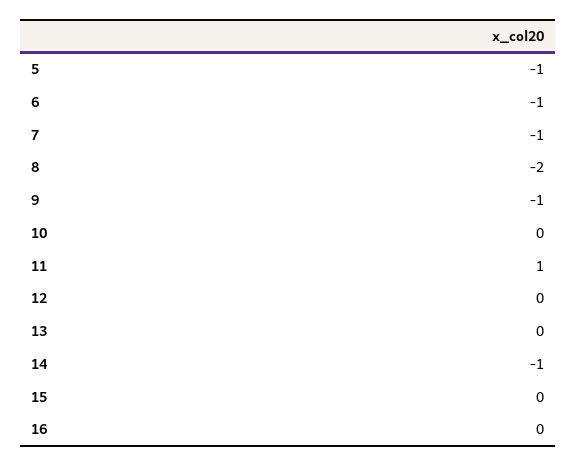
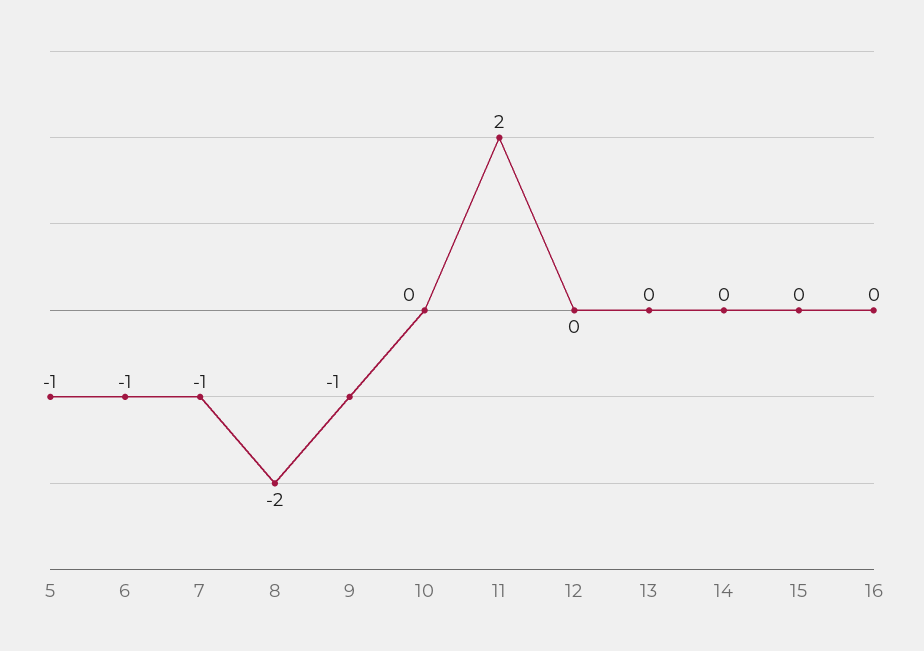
  {
    "5": -1,
    "6": -1,
    "7": -1,
    "8": -2,
    "9": -1,
    "10": 0,
-   "11": 1,
+   "11": 2,
    "12": 0,
    "13": 0,
-   "14": -1,
+   "14": 0,
    "15": 0,
    "16": 0
  }

